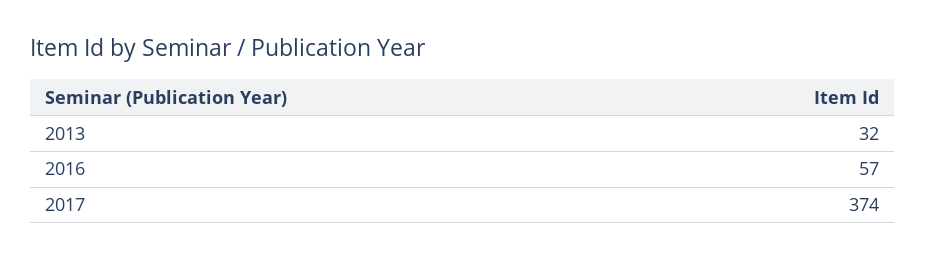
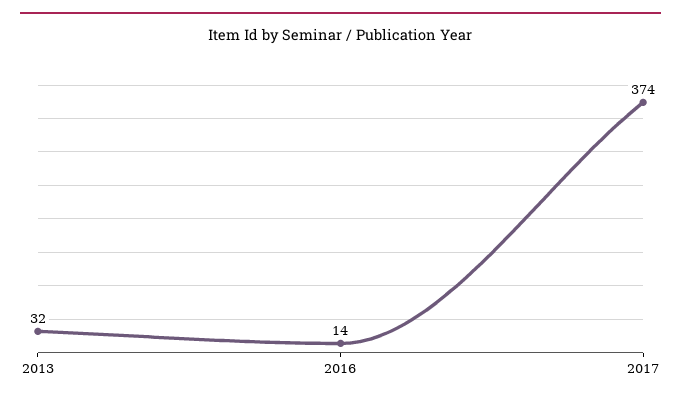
  {
    "2013": 32,
-   "2016": 57,
+   "2016": 14,
    "2017": 374
  }

